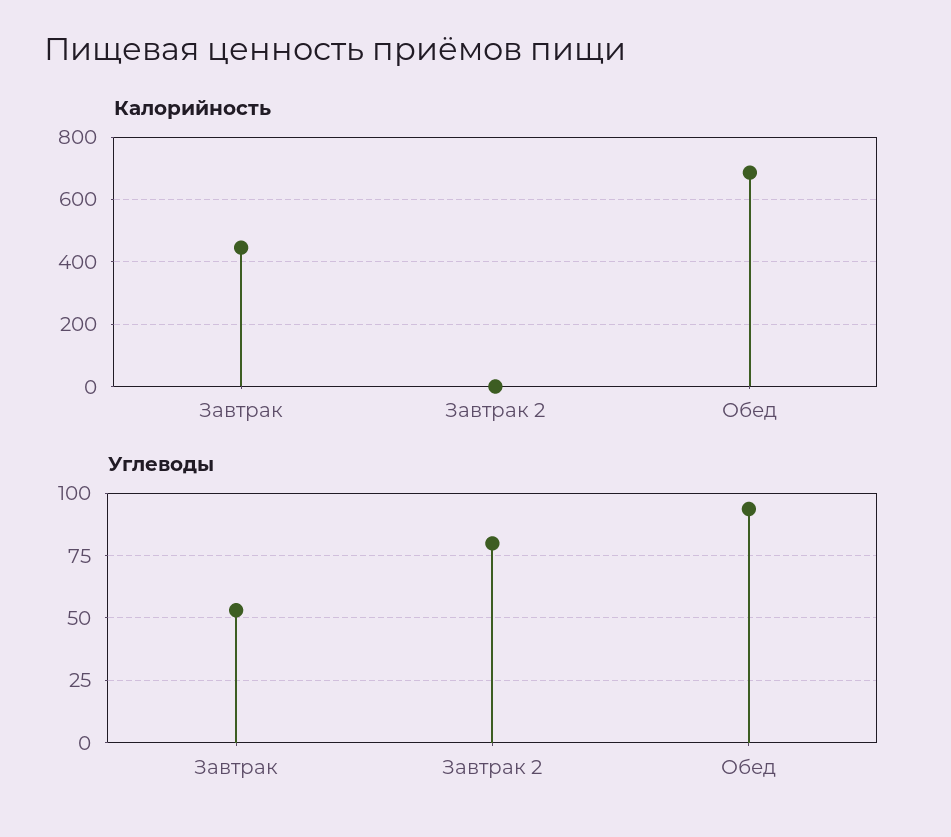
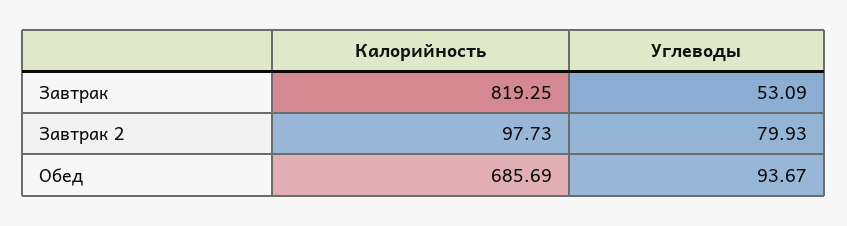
  {
    "Калорийность": {
-     "Завтрак": 440,
+     "Завтрак": 819.25,
-     "Завтрак 2": 0,
+     "Завтрак 2": 97.73,
      "Обед": 685.69
    },
    "Углеводы": {
      "Завтрак": 53.09,
      "Завтрак 2": 79.93,
      "Обед": 93.67
    }
  }

